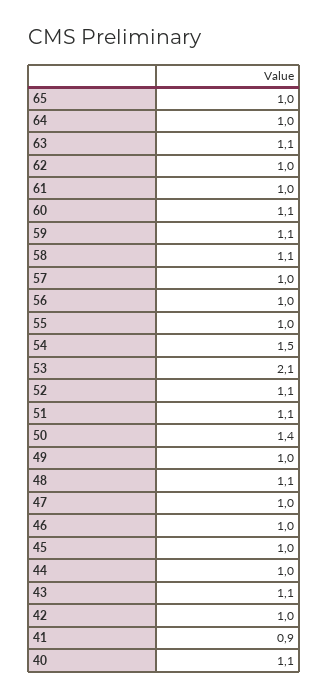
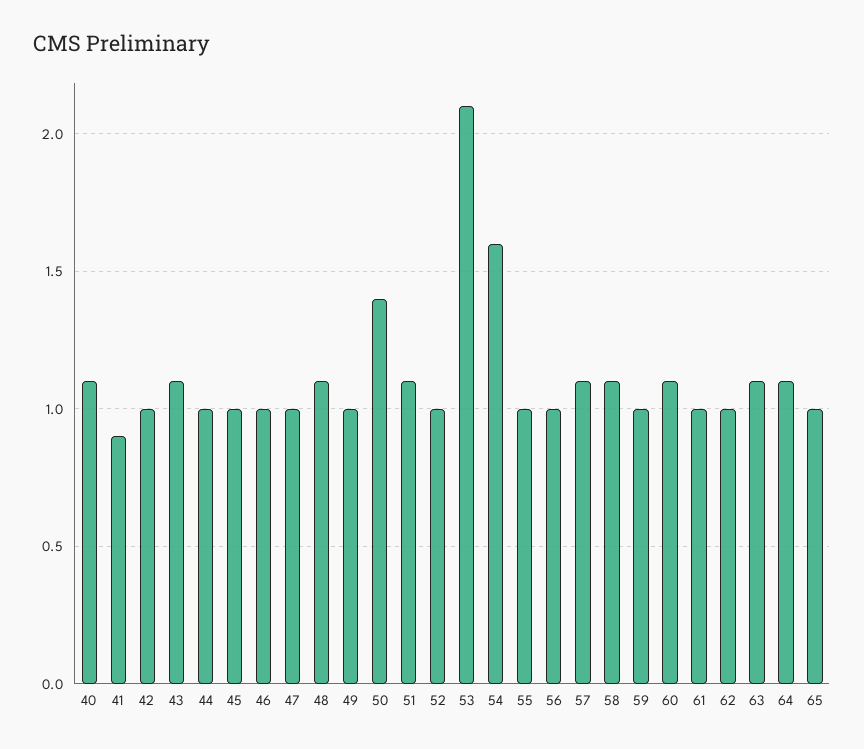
  {
    "65": 1,
-   "64": 1,
+   "64": 1.1,
    "63": 1.1,
    "62": 1,
    "61": 1,
    "60": 1.1,
-   "59": 1.1,
+   "59": 1,
    "58": 1.1,
-   "57": 1,
+   "57": 1.1,
    "56": 1,
    "55": 1,
-   "54": 1.5,
+   "54": 1.6,
    "53": 2.1,
-   "52": 1.1,
+   "52": 1,
    "51": 1.1,
    "50": 1.4,
    "49": 1,
    "48": 1.1,
    "47": 1,
    "46": 1,
    "45": 1,
    "44": 1,
    "43": 1.1,
    "42": 1,
    "41": 0.9,
    "40": 1.1
  }

